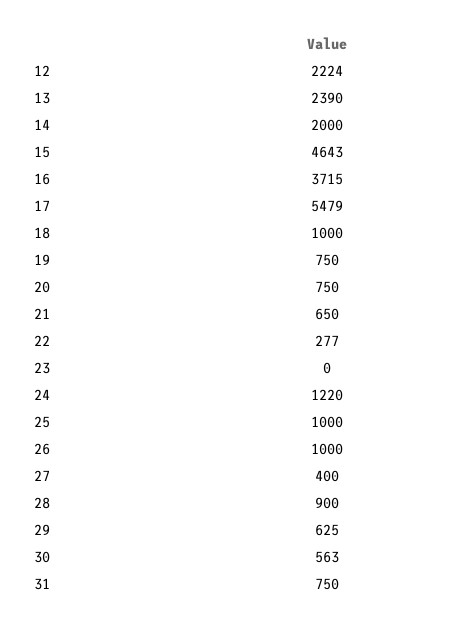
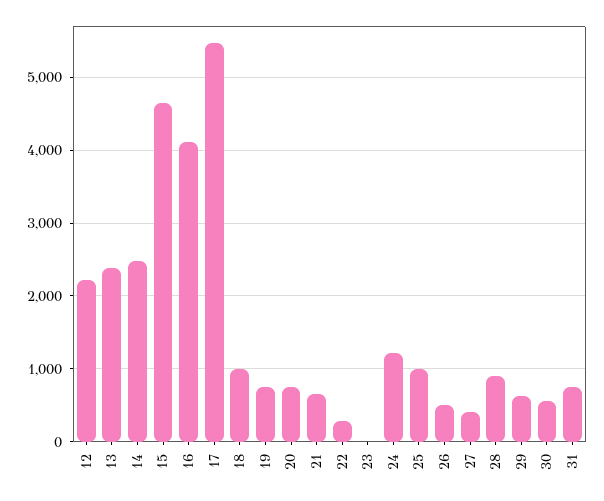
  {
    "12": 2224,
    "13": 2390,
-   "14": 2000,
+   "14": 2500,
    "15": 4643,
-   "16": 3715,
+   "16": 4100,
    "17": 5479,
    "18": 1000,
    "19": 750,
    "20": 750,
    "21": 650,
    "22": 277,
    "23": 0,
    "24": 1220,
    "25": 1000,
-   "26": 1000,
+   "26": 500,
    "27": 400,
    "28": 900,
    "29": 625,
    "30": 563,
    "31": 750
  }

